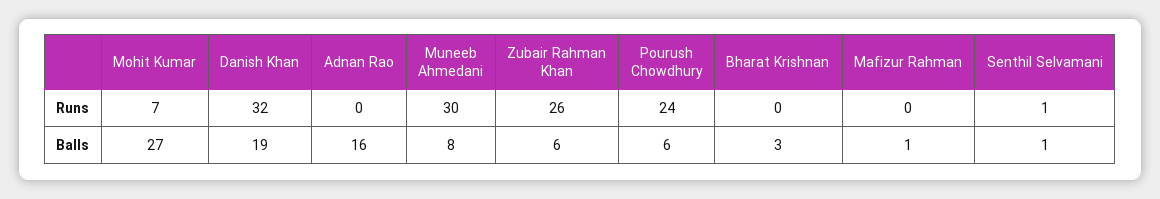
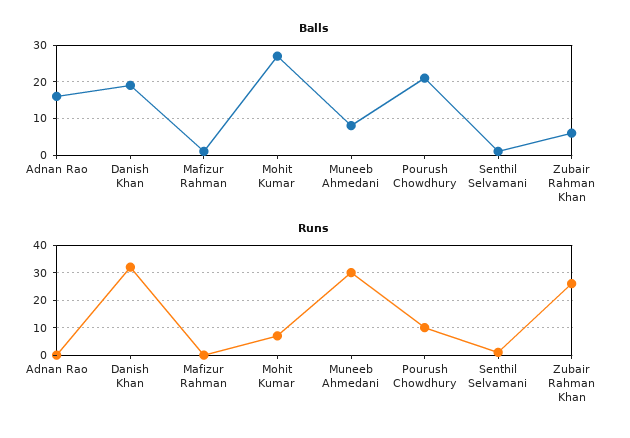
  {
    "Runs": {
      "Mohit Kumar": 7,
      "Danish Khan": 32,
      "Adnan Rao": 0,
      "Muneeb Ahmedani": 30,
      "Zubair Rahman Khan": 26,
-     "Pourush Chowdhury": 24,
+     "Pourush Chowdhury": 10,
-     "Bharat Krishnan": 0,
      "Mafizur Rahman": 0,
      "Senthil Selvamani": 1
    },
    "Balls": {
      "Mohit Kumar": 27,
      "Danish Khan": 19,
      "Adnan Rao": 16,
      "Muneeb Ahmedani": 8,
      "Zubair Rahman Khan": 6,
-     "Pourush Chowdhury": 6,
+     "Pourush Chowdhury": 20,
-     "Bharat Krishnan": 3,
      "Mafizur Rahman": 1,
      "Senthil Selvamani": 1
    }
  }

